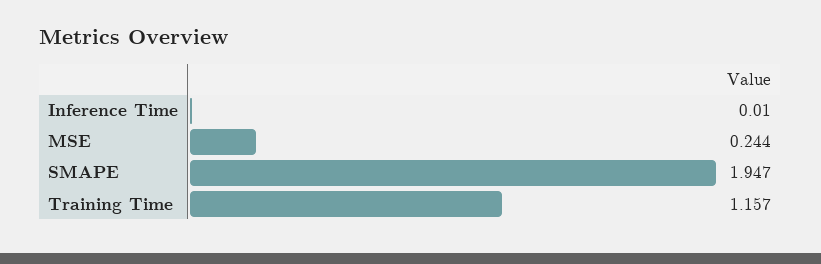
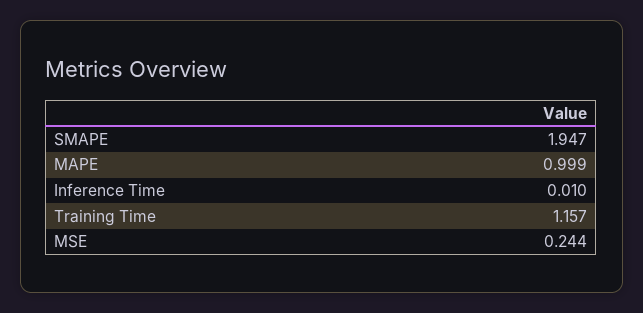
  {
    "Inference Time": 0.01,
    "MSE": 0.244,
    "SMAPE": 1.947,
-   "Training Time": 1.157
+   "Training Time": 1.157,
+   "MAPE": 0.999
  }

